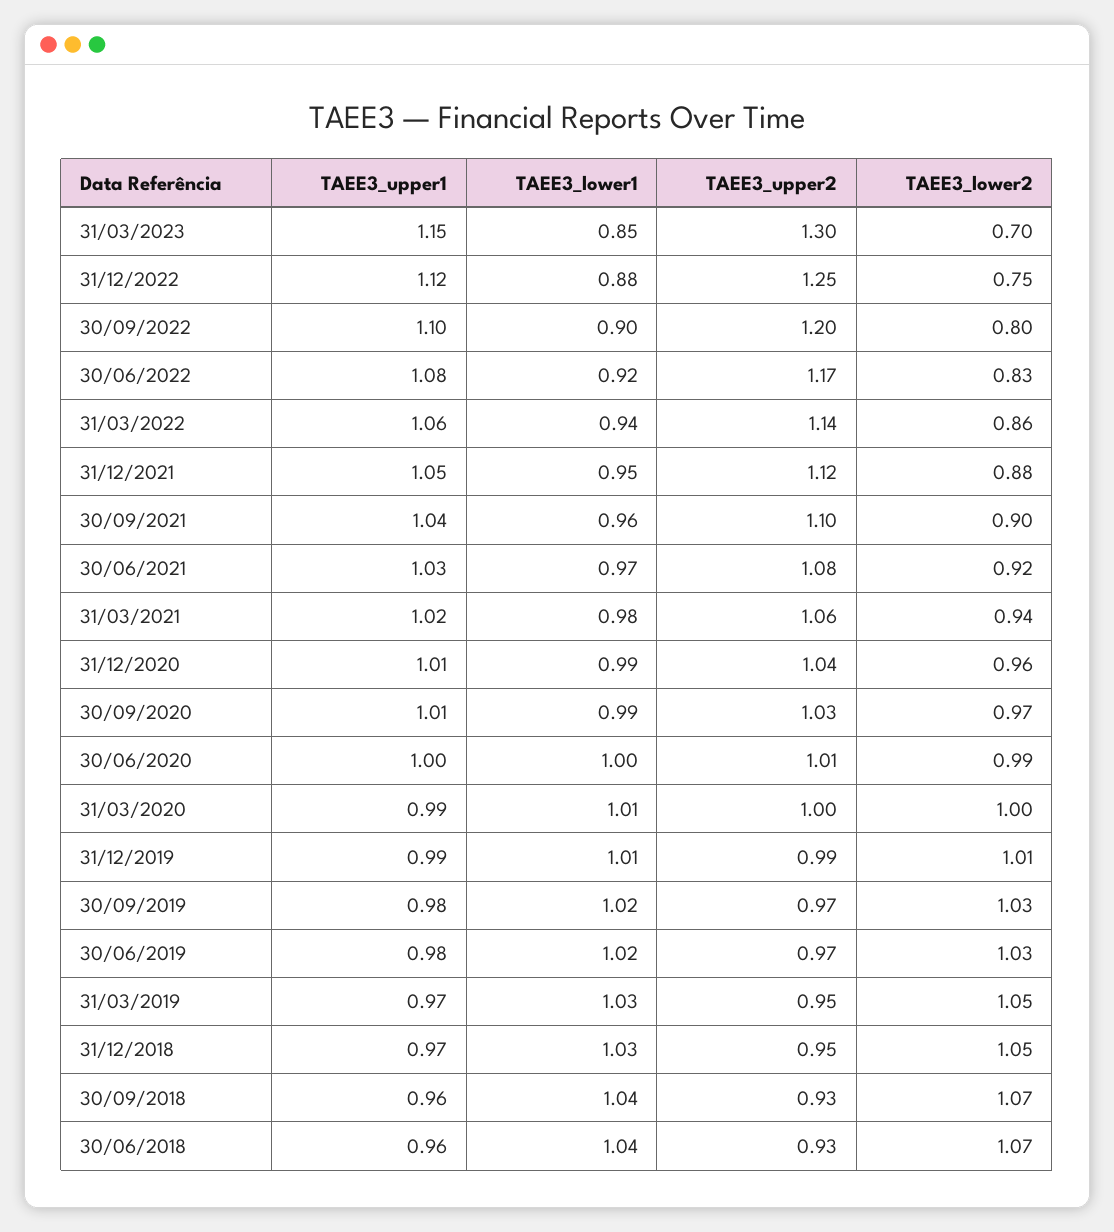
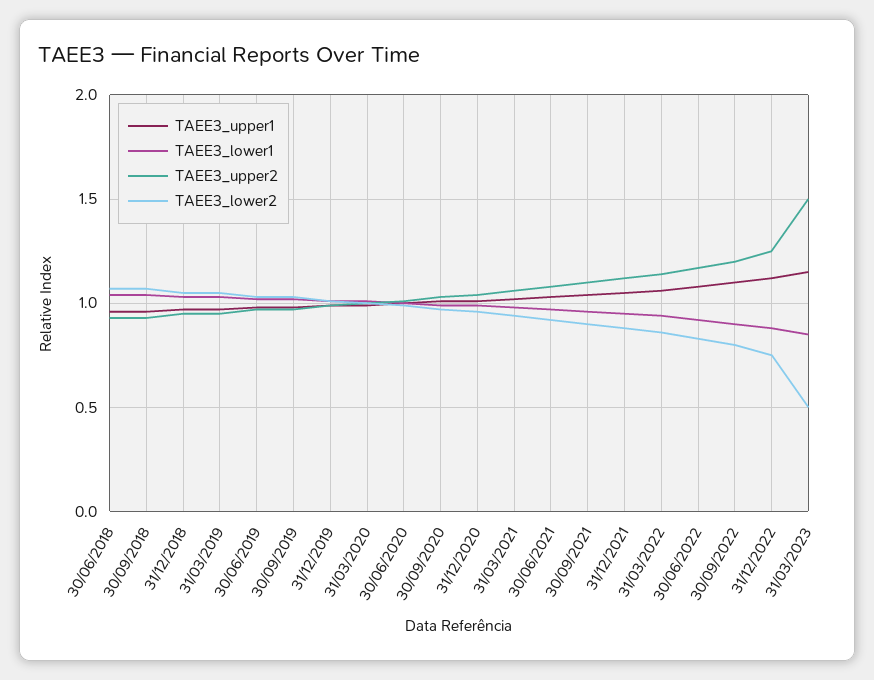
  {
    "TAEE3_upper1": {
      "31/03/2023": 1.15,
      "31/12/2022": 1.12,
      "30/09/2022": 1.1,
      "30/06/2022": 1.08,
      "31/03/2022": 1.06,
      "31/12/2021": 1.05,
      "30/09/2021": 1.04,
      "30/06/2021": 1.03,
      "31/03/2021": 1.02,
      "31/12/2020": 1.01,
      "30/09/2020": 1.01,
      "30/06/2020": 1,
      "31/03/2020": 0.99,
      "31/12/2019": 0.99,
      "30/09/2019": 0.98,
      "30/06/2019": 0.98,
      "31/03/2019": 0.97,
      "31/12/2018": 0.97,
      "30/09/2018": 0.96,
      "30/06/2018": 0.96
    },
    "TAEE3_lower1": {
      "31/03/2023": 0.85,
      "31/12/2022": 0.88,
      "30/09/2022": 0.9,
      "30/06/2022": 0.92,
      "31/03/2022": 0.94,
      "31/12/2021": 0.95,
      "30/09/2021": 0.96,
      "30/06/2021": 0.97,
      "31/03/2021": 0.98,
      "31/12/2020": 0.99,
      "30/09/2020": 0.99,
      "30/06/2020": 1,
      "31/03/2020": 1.01,
      "31/12/2019": 1.01,
      "30/09/2019": 1.02,
      "30/06/2019": 1.02,
      "31/03/2019": 1.03,
      "31/12/2018": 1.03,
      "30/09/2018": 1.04,
      "30/06/2018": 1.04
    },
    "TAEE3_upper2": {
-     "31/03/2023": 1.3,
+     "31/03/2023": 1.5,
      "31/12/2022": 1.25,
      "30/09/2022": 1.2,
      "30/06/2022": 1.17,
      "31/03/2022": 1.14,
      "31/12/2021": 1.12,
      "30/09/2021": 1.1,
      "30/06/2021": 1.08,
      "31/03/2021": 1.06,
      "31/12/2020": 1.04,
      "30/09/2020": 1.03,
      "30/06/2020": 1.01,
      "31/03/2020": 1,
      "31/12/2019": 0.99,
      "30/09/2019": 0.97,
      "30/06/2019": 0.97,
      "31/03/2019": 0.95,
      "31/12/2018": 0.95,
      "30/09/2018": 0.93,
      "30/06/2018": 0.93
    },
    "TAEE3_lower2": {
-     "31/03/2023": 0.7,
+     "31/03/2023": 0.5,
      "31/12/2022": 0.75,
      "30/09/2022": 0.8,
      "30/06/2022": 0.83,
      "31/03/2022": 0.86,
      "31/12/2021": 0.88,
      "30/09/2021": 0.9,
      "30/06/2021": 0.92,
      "31/03/2021": 0.94,
      "31/12/2020": 0.96,
      "30/09/2020": 0.97,
      "30/06/2020": 0.99,
      "31/03/2020": 1,
      "31/12/2019": 1.01,
      "30/09/2019": 1.03,
      "30/06/2019": 1.03,
      "31/03/2019": 1.05,
      "31/12/2018": 1.05,
      "30/09/2018": 1.07,
      "30/06/2018": 1.07
    }
  }

